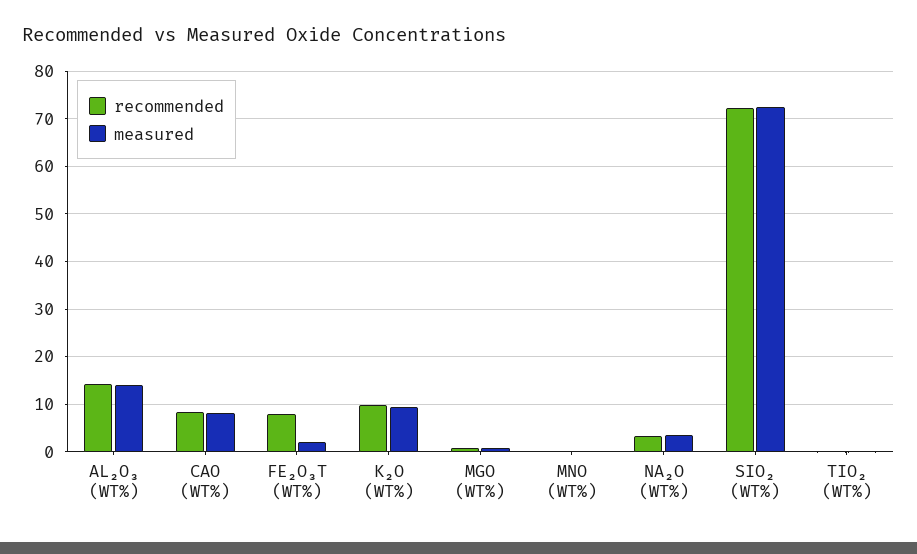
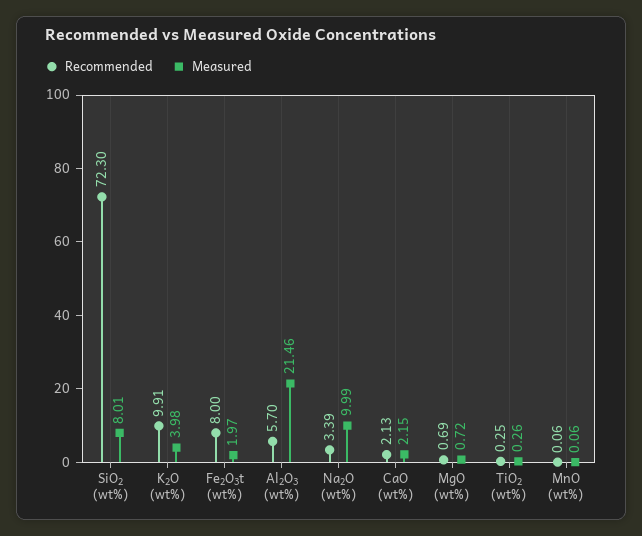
  {
    "recommended": {
-     "AL₂O₃ (WT%)": 14,
+     "AL₂O₃ (WT%)": 5.7,
-     "CAO (WT%)": 8,
+     "CAO (WT%)": 2.13,
      "FE₂O₃T (WT%)": 8,
      "K₂O (WT%)": 9.91,
      "MGO (WT%)": 0.69,
      "MNO (WT%)": 0.06,
      "NA₂O (WT%)": 3.39,
      "SIO₂ (WT%)": 72.3,
      "TIO₂ (WT%)": 0.25
    },
    "measured": {
-     "AL₂O₃ (WT%)": 14,
+     "AL₂O₃ (WT%)": 21.46,
-     "CAO (WT%)": 8,
+     "CAO (WT%)": 2.15,
      "FE₂O₃T (WT%)": 1.97,
-     "K₂O (WT%)": 10,
+     "K₂O (WT%)": 3.98,
      "MGO (WT%)": 0.72,
      "MNO (WT%)": 0.06,
-     "NA₂O (WT%)": 4,
+     "NA₂O (WT%)": 9.99,
-     "SIO₂ (WT%)": 72,
+     "SIO₂ (WT%)": 8.01,
      "TIO₂ (WT%)": 0.26
    }
  }

